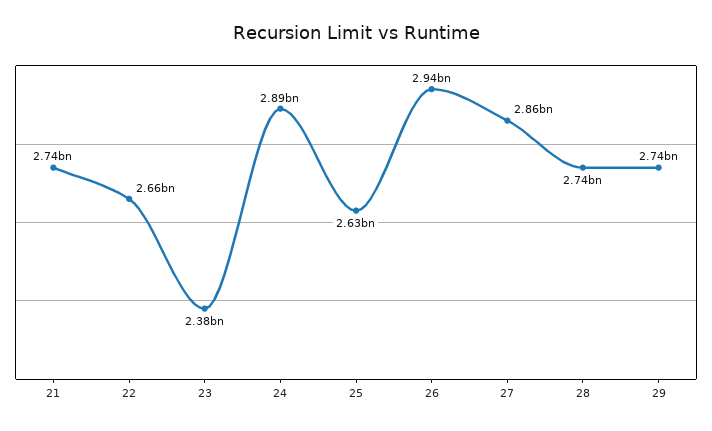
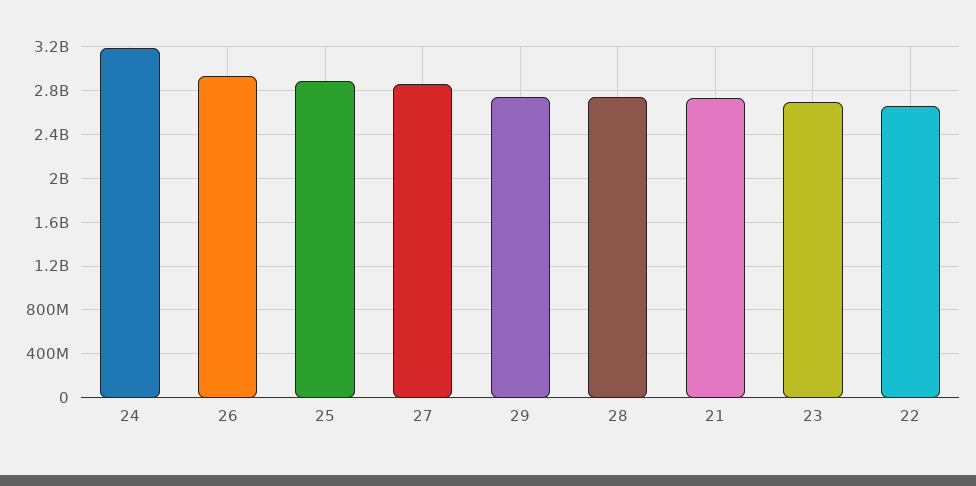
  {
    "21": 2740000000,
    "22": 2660000000,
-   "23": 2380000000,
+   "23": 2700000000,
-   "24": 2890000000,
+   "24": 3200000000,
-   "25": 2630000000,
+   "25": 2900000000,
    "26": 2940000000,
    "27": 2860000000,
    "28": 2740000000,
    "29": 2740000000
  }

